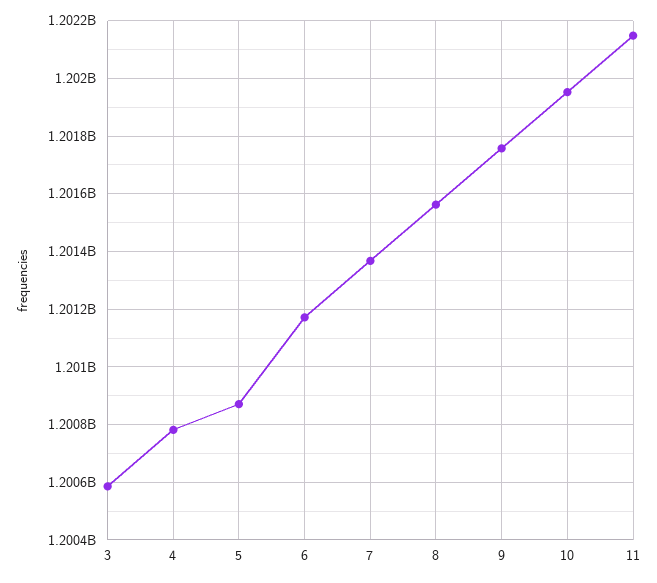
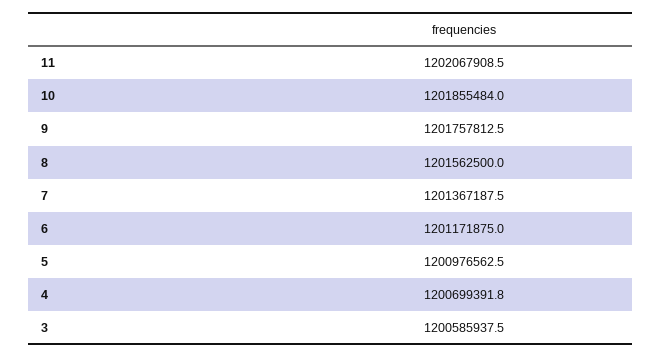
  {
    "3": 1200585937.5,
-   "4": 1200775000,
+   "4": 1200699391.8,
-   "5": 1200875000,
+   "5": 1200976562.5,
    "6": 1201171875,
    "7": 1201367187.5,
    "8": 1201562500,
    "9": 1201757812.5,
-   "10": 1201950000,
+   "10": 1201855484,
-   "11": 1202150000
+   "11": 1202067908.5
  }

